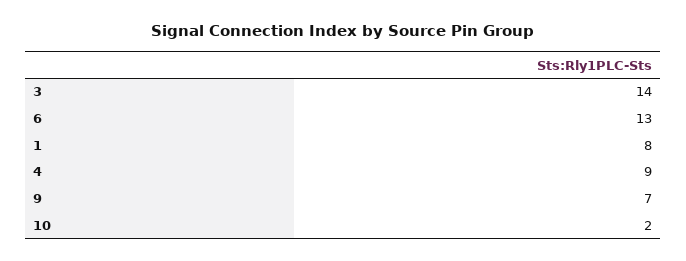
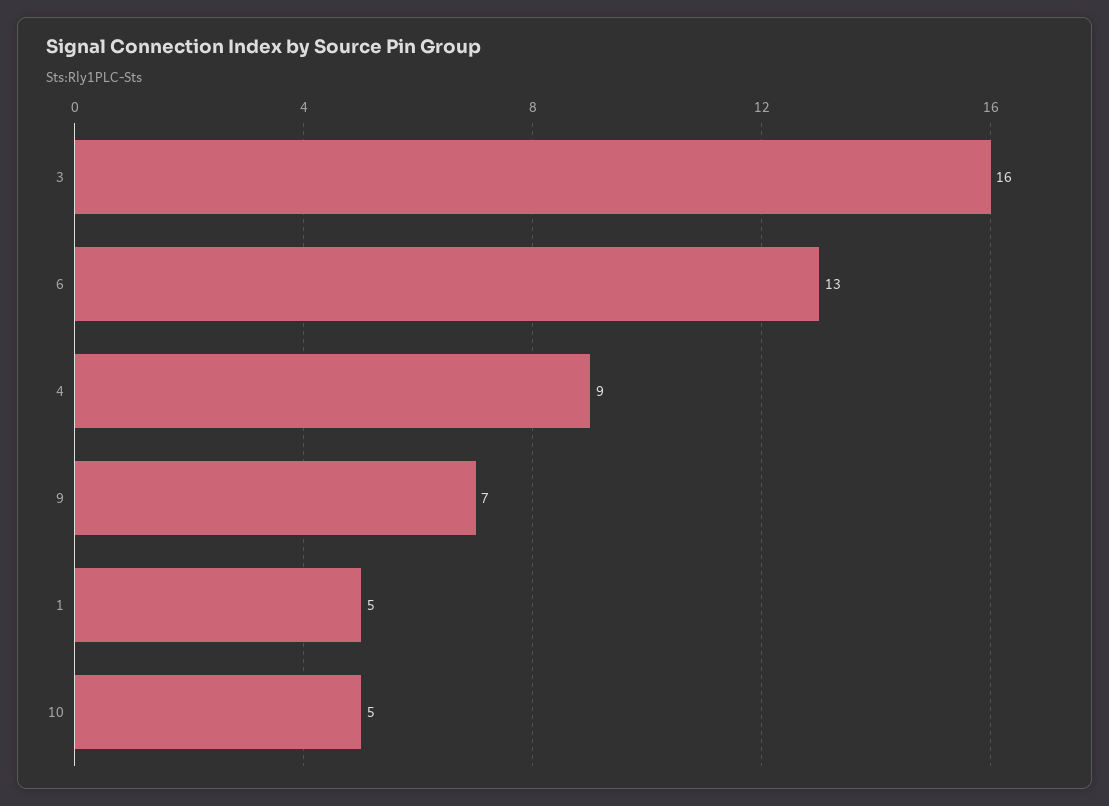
  {
-   "3": 14,
+   "3": 16,
    "6": 13,
-   "1": 8,
+   "1": 5,
    "4": 9,
    "9": 7,
-   "10": 2
+   "10": 5
  }

